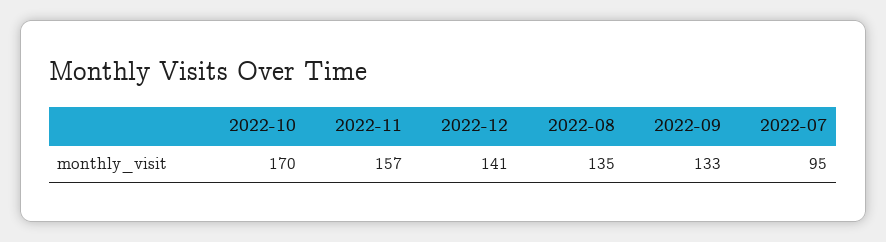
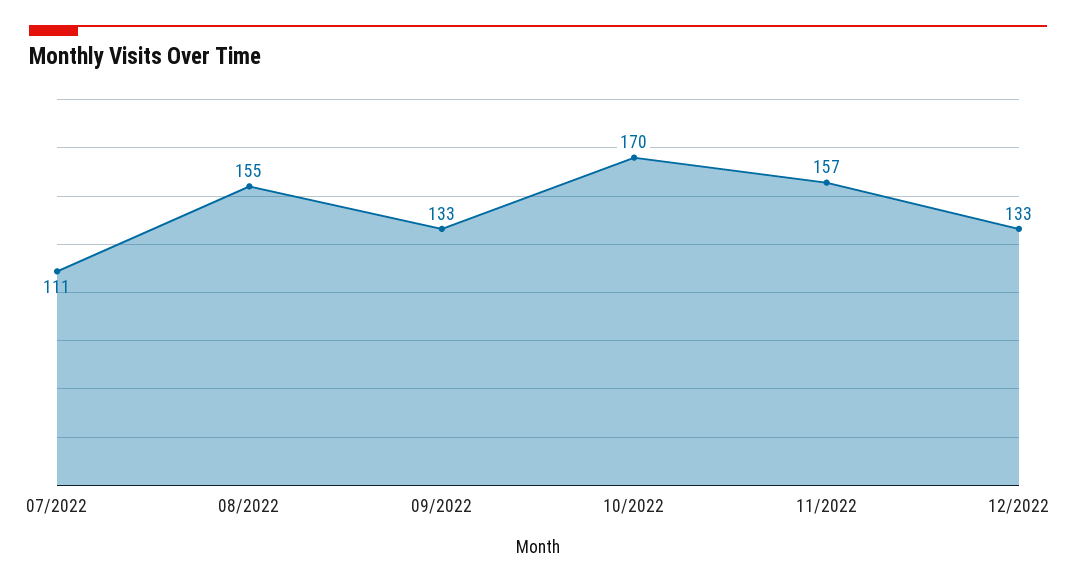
  {
    "2022-10": 170,
    "2022-11": 157,
-   "2022-12": 141,
+   "2022-12": 133,
-   "2022-08": 135,
+   "2022-08": 155,
    "2022-09": 133,
-   "2022-07": 95
+   "2022-07": 111
  }

